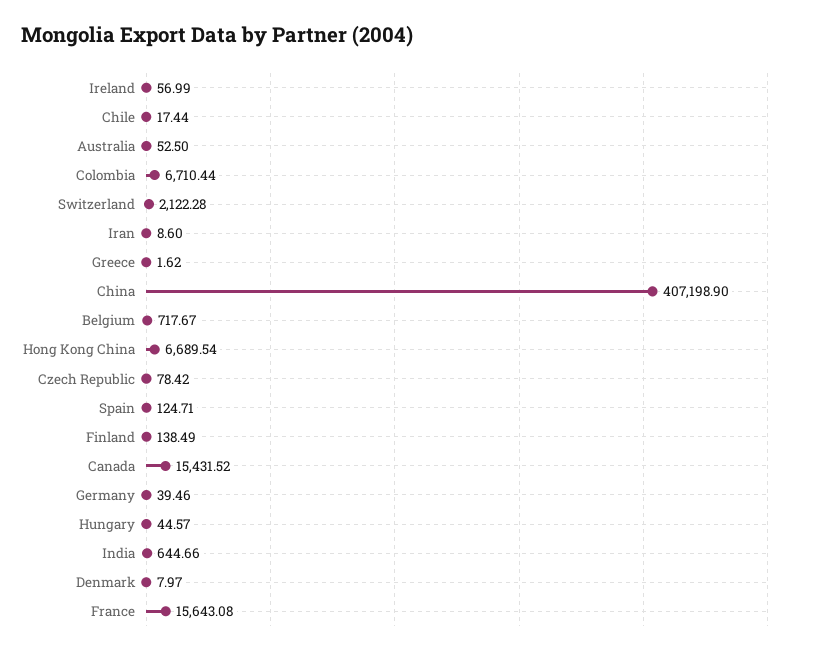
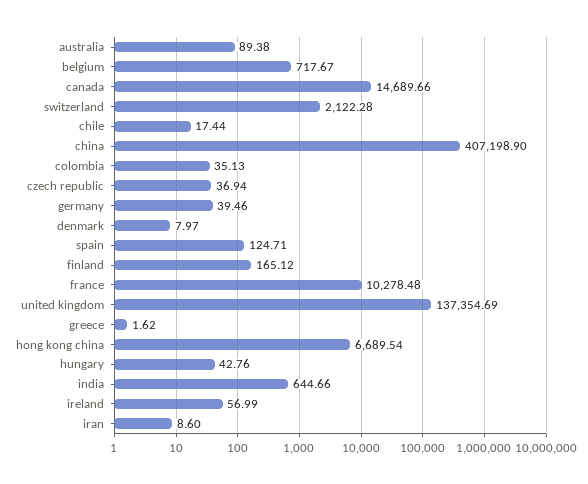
  {
    "Ireland": 56.99,
    "Chile": 17.44,
-   "Australia": 52.5,
+   "Australia": 89.38,
-   "Colombia": 6710.44,
+   "Colombia": 35.13,
    "Switzerland": 2122.28,
    "Iran": 8.6,
    "Greece": 1.62,
    "China": 407198.9,
    "Belgium": 717.67,
    "Hong Kong China": 6689.54,
-   "Czech Republic": 78.42,
+   "Czech Republic": 36.94,
    "Spain": 124.71,
-   "Finland": 138.49,
+   "Finland": 165.12,
-   "Canada": 15431.52,
+   "Canada": 14689.66,
    "Germany": 39.46,
-   "Hungary": 44.57,
+   "Hungary": 42.76,
    "India": 644.66,
    "Denmark": 7.97,
-   "France": 15643.08
+   "France": 10278.48,
+   "united kingdom": 137354.69
  }

